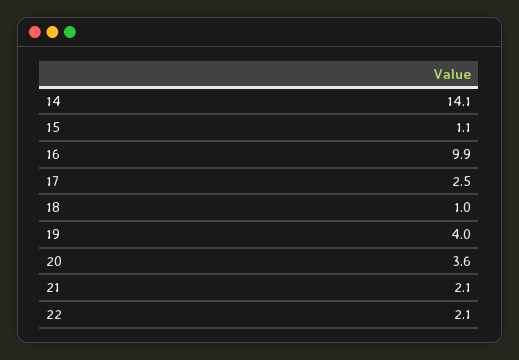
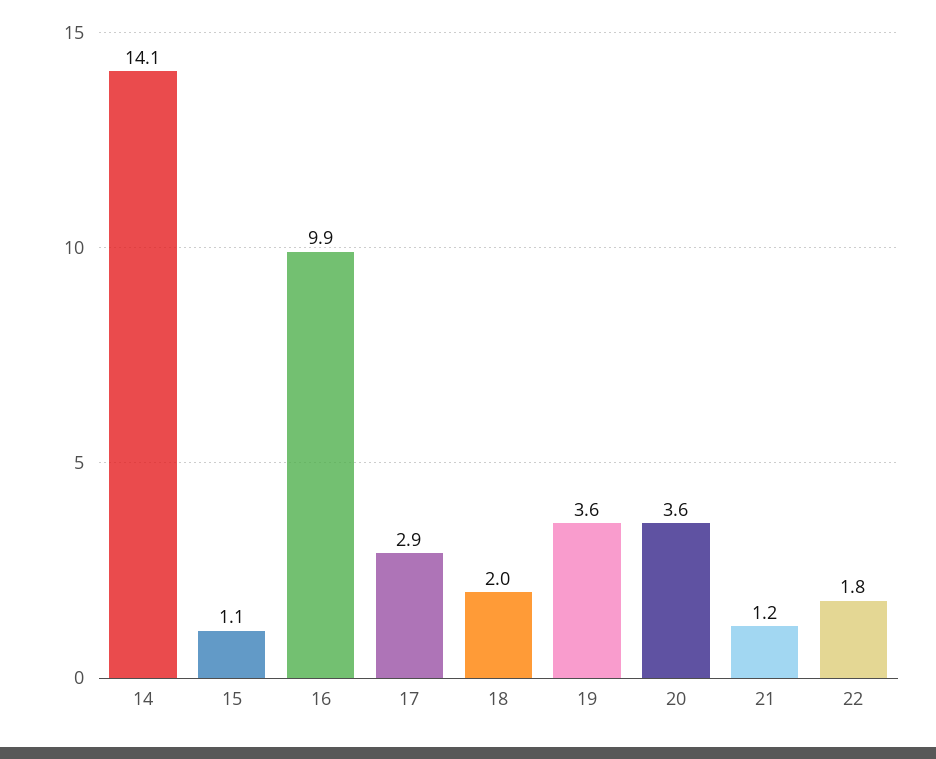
  {
    "14": 14.1,
    "15": 1.1,
    "16": 9.9,
-   "17": 2.5,
+   "17": 2.9,
-   "18": 1,
+   "18": 2,
-   "19": 4,
+   "19": 3.6,
    "20": 3.6,
-   "21": 2.1,
+   "21": 1.2,
-   "22": 2.1
+   "22": 1.8
  }

